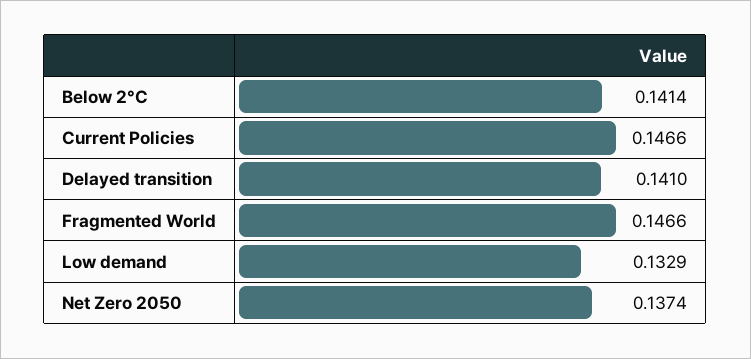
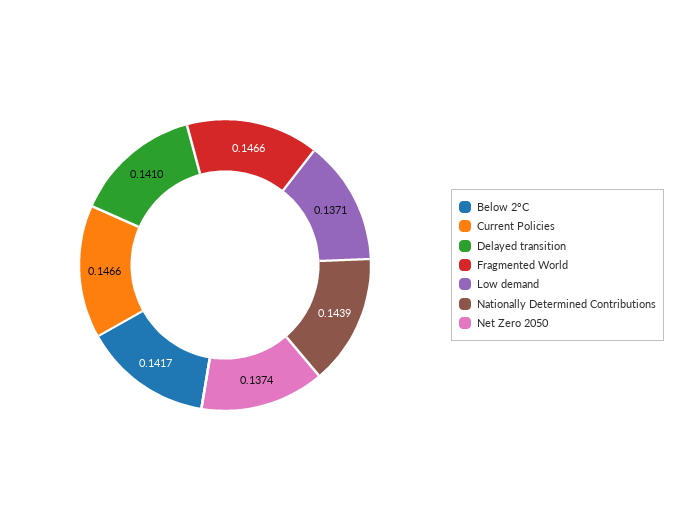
  {
-   "Below 2°C": 0.1414,
+   "Below 2°C": 0.1417,
    "Current Policies": 0.1466,
    "Delayed transition": 0.141,
    "Fragmented World": 0.1466,
-   "Low demand": 0.1329,
+   "Low demand": 0.1371,
-   "Net Zero 2050": 0.1374
+   "Net Zero 2050": 0.1374,
+   "Nationally Determined Contributions": 0.1439
  }

